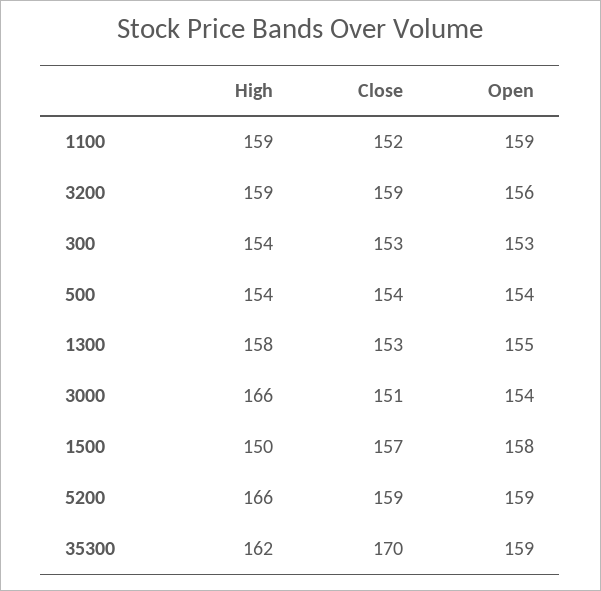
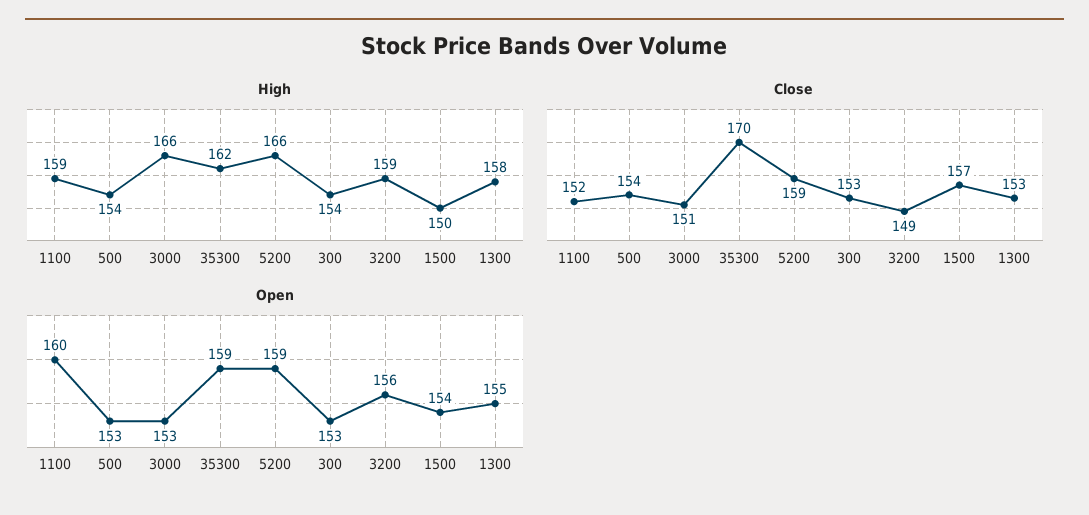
  {
    "High": {
      "1100": 159,
      "3200": 159,
      "300": 154,
      "500": 154,
      "1300": 158,
      "3000": 166,
      "1500": 150,
      "5200": 166,
      "35300": 162
    },
    "Close": {
      "1100": 152,
-     "3200": 159,
+     "3200": 149,
      "300": 153,
      "500": 154,
      "1300": 153,
      "3000": 151,
      "1500": 157,
      "5200": 159,
      "35300": 170
    },
    "Open": {
-     "1100": 159,
+     "1100": 160,
      "3200": 156,
      "300": 153,
-     "500": 154,
+     "500": 153,
      "1300": 155,
-     "3000": 154,
+     "3000": 153,
-     "1500": 158,
+     "1500": 154,
      "5200": 159,
      "35300": 159
    }
  }

